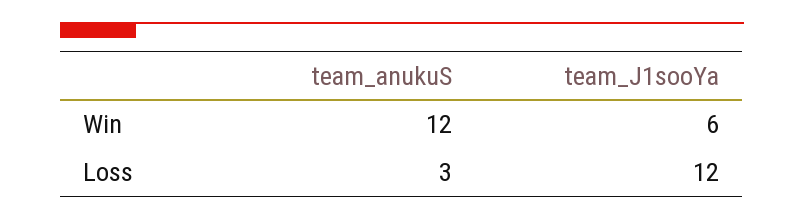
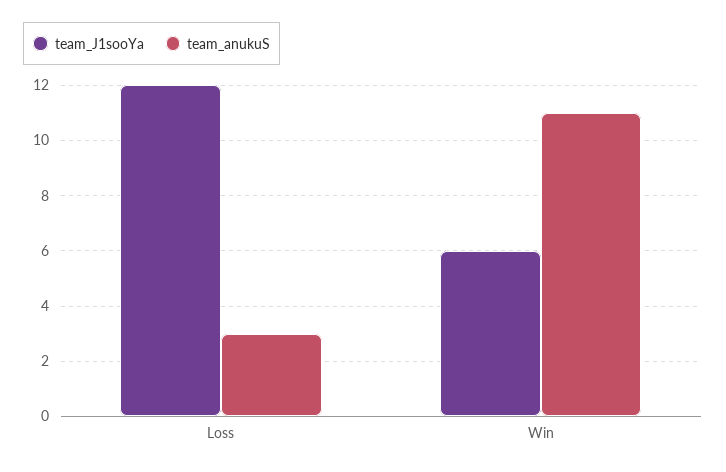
  {
    "team_anukuS": {
-     "Win": 12,
+     "Win": 11,
      "Loss": 3
    },
    "team_J1sooYa": {
      "Win": 6,
      "Loss": 12
    }
  }

